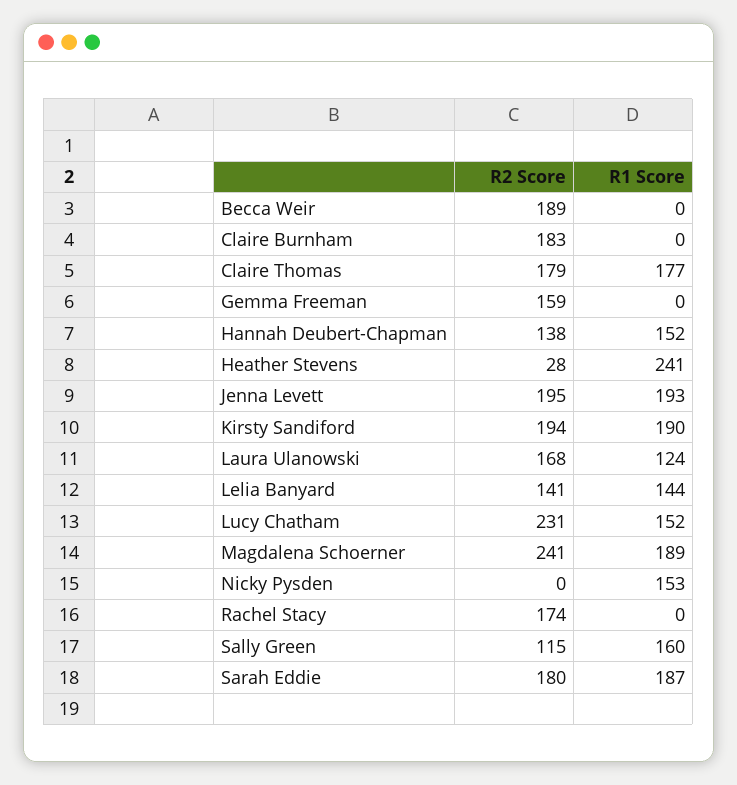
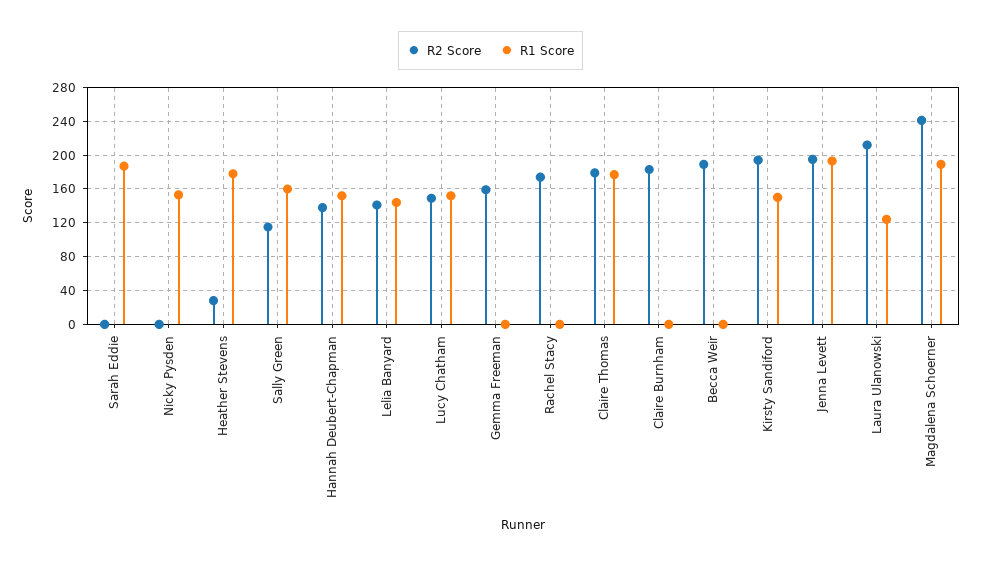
  {
    "R2 Score": {
      "Becca Weir": 189,
      "Claire Burnham": 183,
      "Claire Thomas": 179,
      "Gemma Freeman": 159,
      "Hannah Deubert-Chapman": 138,
      "Heather Stevens": 28,
      "Jenna Levett": 195,
      "Kirsty Sandiford": 194,
-     "Laura Ulanowski": 168,
+     "Laura Ulanowski": 210,
      "Lelia Banyard": 141,
-     "Lucy Chatham": 231,
+     "Lucy Chatham": 150,
      "Magdalena Schoerner": 241,
      "Nicky Pysden": 0,
      "Rachel Stacy": 174,
      "Sally Green": 115,
-     "Sarah Eddie": 180
+     "Sarah Eddie": 0
    },
    "R1 Score": {
      "Becca Weir": 0,
      "Claire Burnham": 0,
      "Claire Thomas": 177,
      "Gemma Freeman": 0,
      "Hannah Deubert-Chapman": 152,
-     "Heather Stevens": 241,
+     "Heather Stevens": 180,
      "Jenna Levett": 193,
-     "Kirsty Sandiford": 190,
+     "Kirsty Sandiford": 150,
      "Laura Ulanowski": 124,
      "Lelia Banyard": 144,
      "Lucy Chatham": 152,
      "Magdalena Schoerner": 189,
      "Nicky Pysden": 153,
      "Rachel Stacy": 0,
      "Sally Green": 160,
      "Sarah Eddie": 187
    }
  }

